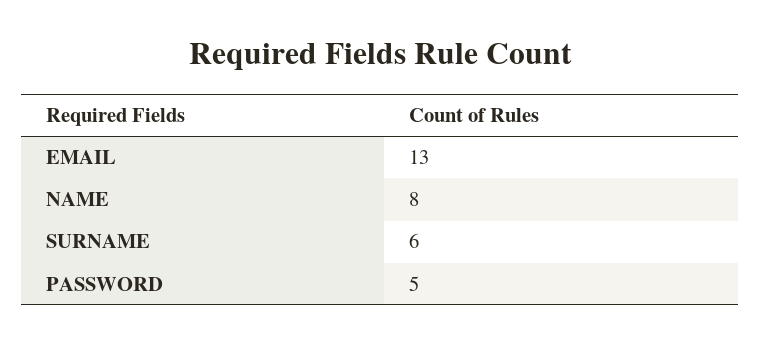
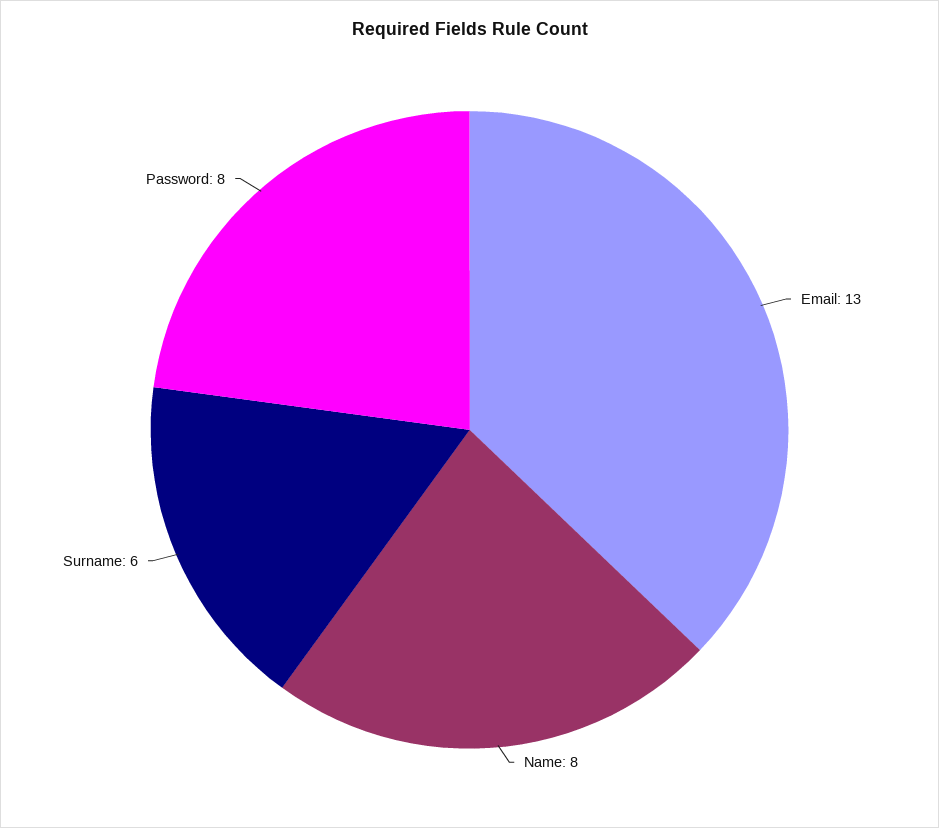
  {
    "EMAIL": 13,
    "NAME": 8,
    "SURNAME": 6,
-   "PASSWORD": 5
+   "PASSWORD": 8
  }

